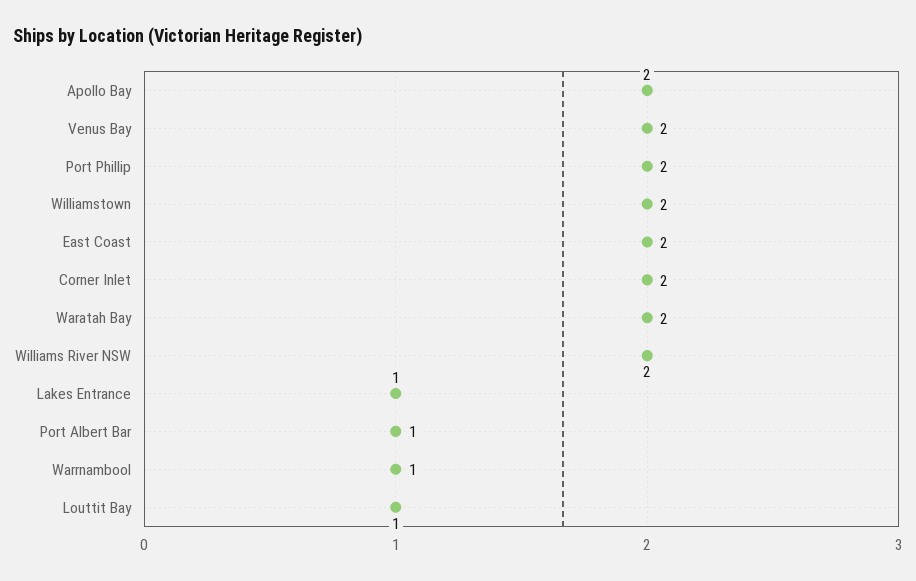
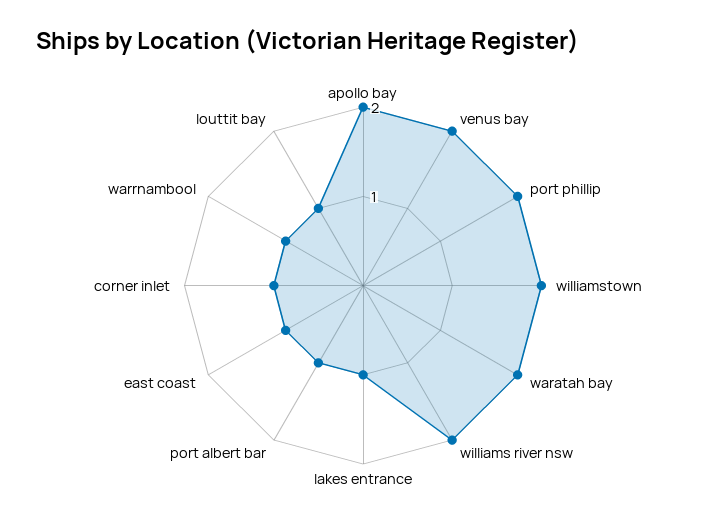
  {
    "Apollo Bay": 2,
    "Venus Bay": 2,
    "Port Phillip": 2,
    "Williamstown": 2,
-   "East Coast": 2,
+   "East Coast": 1,
-   "Corner Inlet": 2,
+   "Corner Inlet": 1,
    "Waratah Bay": 2,
    "Williams River NSW": 2,
    "Lakes Entrance": 1,
    "Port Albert Bar": 1,
    "Warrnambool": 1,
    "Louttit Bay": 1
  }

